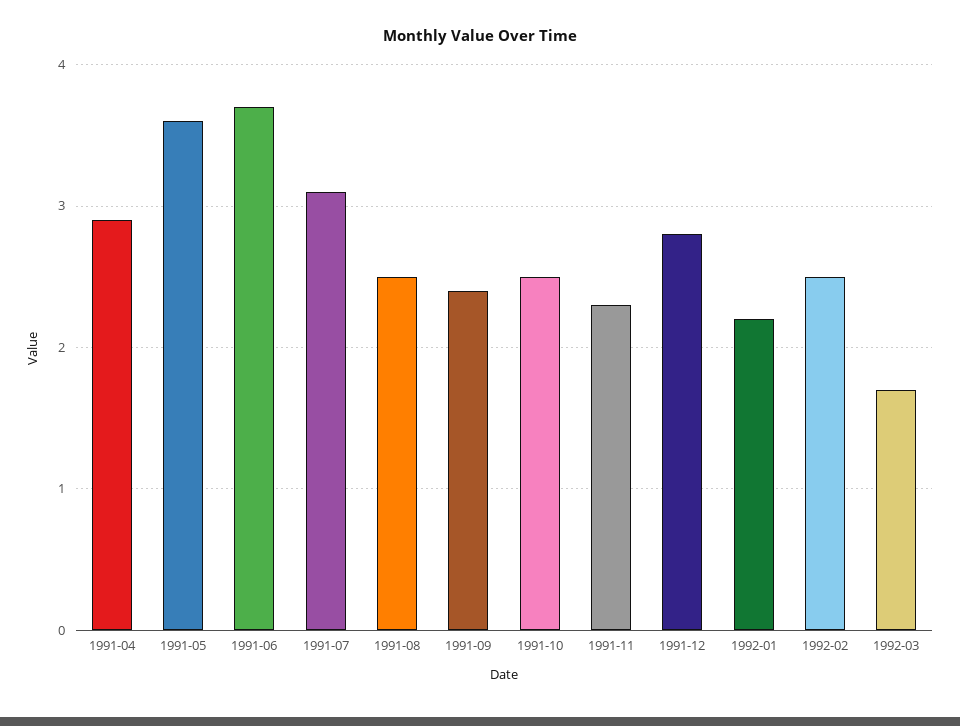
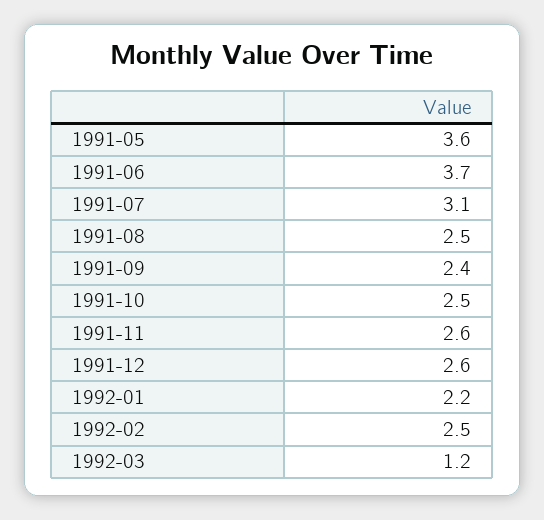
  {
-   "1991-04": 2.9,
    "1991-05": 3.6,
    "1991-06": 3.7,
    "1991-07": 3.1,
    "1991-08": 2.5,
    "1991-09": 2.4,
    "1991-10": 2.5,
-   "1991-11": 2.3,
+   "1991-11": 2.6,
-   "1991-12": 2.8,
+   "1991-12": 2.6,
    "1992-01": 2.2,
    "1992-02": 2.5,
-   "1992-03": 1.7
+   "1992-03": 1.2
  }

